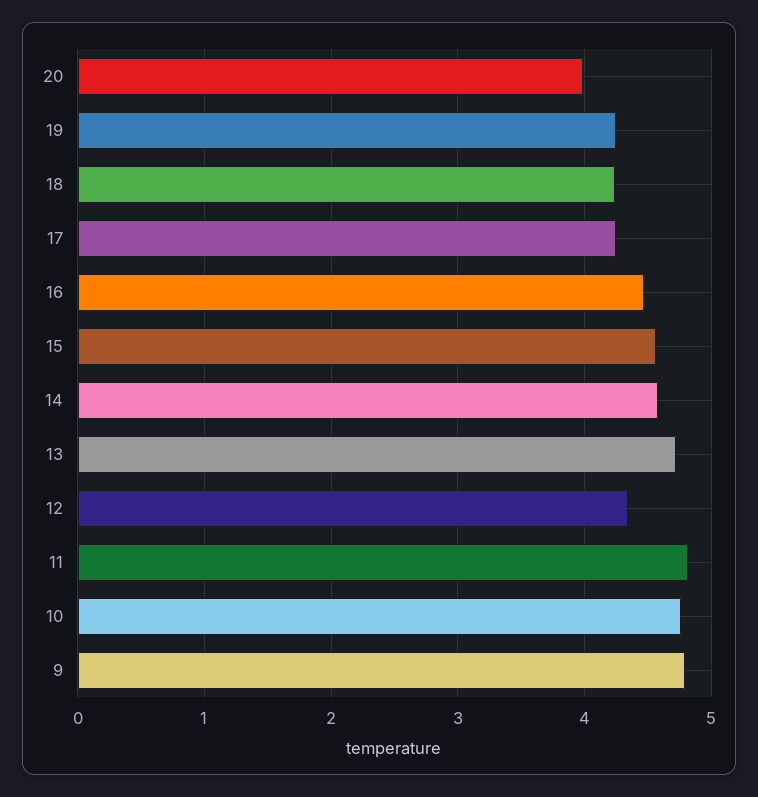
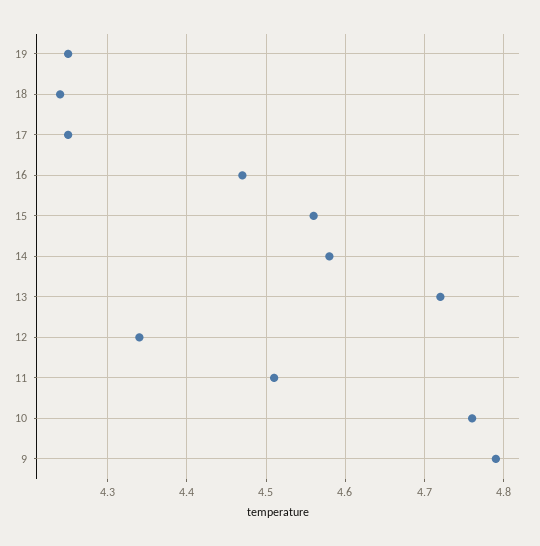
  {
-   "20": 4,
    "19": 4.25,
    "18": 4.24,
    "17": 4.25,
    "16": 4.47,
    "15": 4.56,
    "14": 4.58,
    "13": 4.72,
    "12": 4.34,
-   "11": 4.8,
+   "11": 4.51,
    "10": 4.76,
    "9": 4.79
  }

